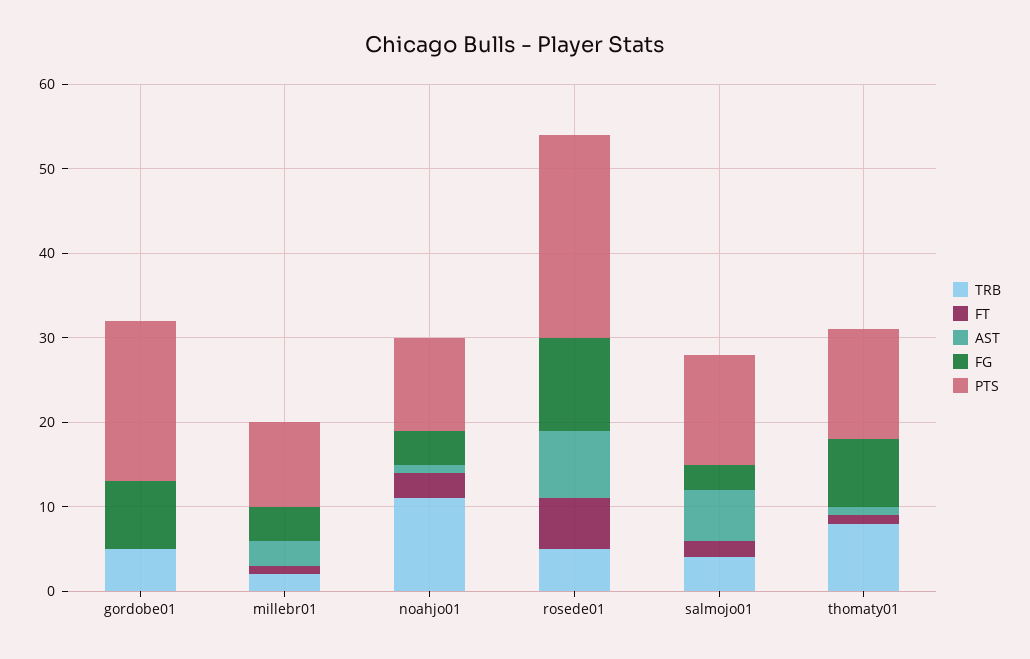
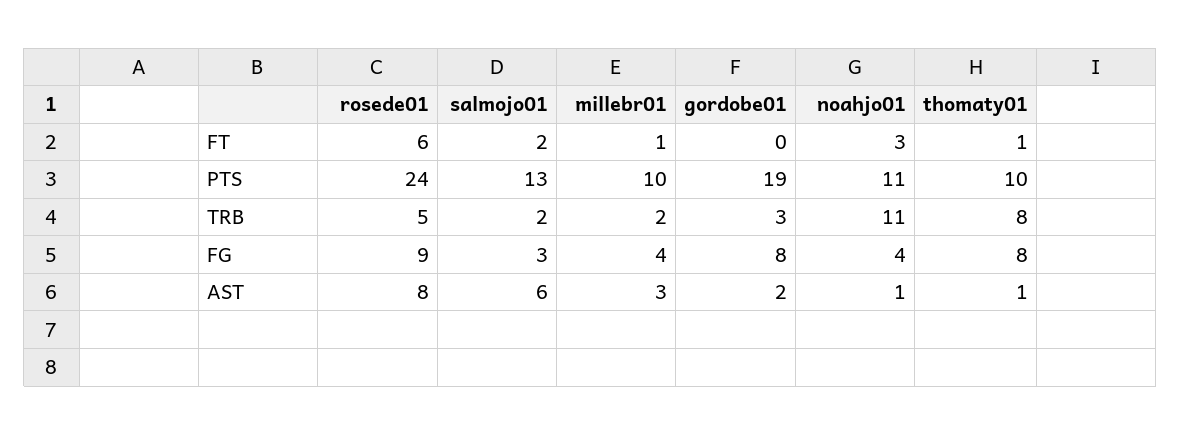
  {
    "TRB": {
-     "gordobe01": 5,
+     "gordobe01": 3,
      "millebr01": 2,
      "noahjo01": 11,
      "rosede01": 5,
-     "salmojo01": 4,
+     "salmojo01": 2,
      "thomaty01": 8
    },
    "FT": {
      "gordobe01": 0,
      "millebr01": 1,
      "noahjo01": 3,
      "rosede01": 6,
      "salmojo01": 2,
      "thomaty01": 1
    },
    "AST": {
-     "gordobe01": 0,
+     "gordobe01": 2,
      "millebr01": 3,
      "noahjo01": 1,
      "rosede01": 8,
      "salmojo01": 6,
      "thomaty01": 1
    },
    "FG": {
      "gordobe01": 8,
      "millebr01": 4,
      "noahjo01": 4,
-     "rosede01": 11,
+     "rosede01": 9,
      "salmojo01": 3,
      "thomaty01": 8
    },
    "PTS": {
      "gordobe01": 19,
      "millebr01": 10,
      "noahjo01": 11,
      "rosede01": 24,
      "salmojo01": 13,
-     "thomaty01": 13
+     "thomaty01": 10
    }
  }

